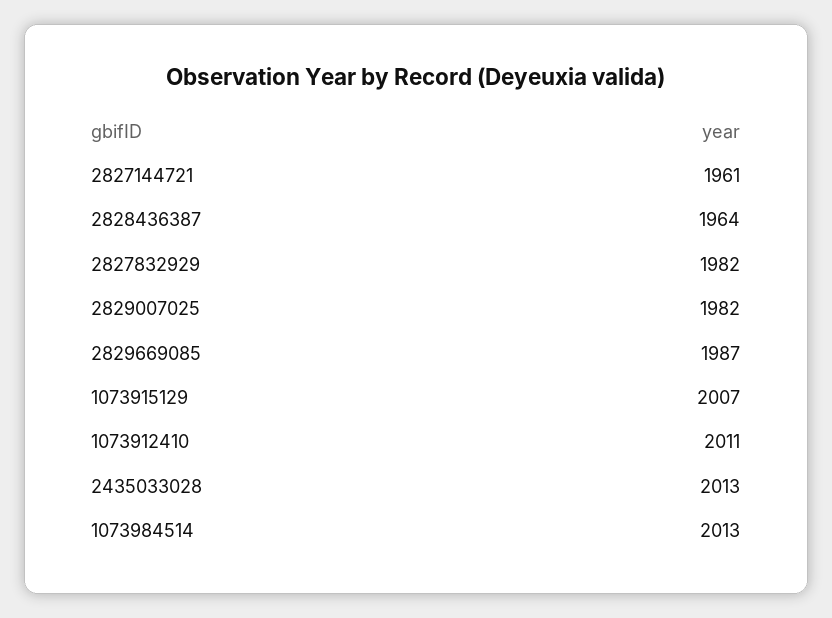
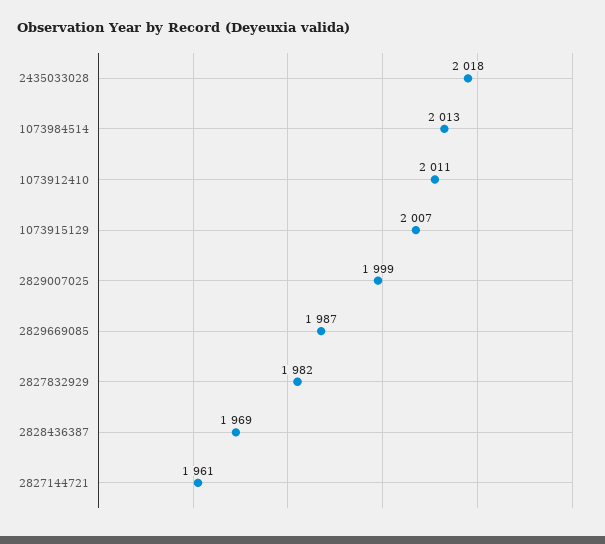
  {
    "2827144721": 1961,
-   "2828436387": 1964,
+   "2828436387": 1969,
    "2827832929": 1982,
-   "2829007025": 1982,
+   "2829007025": 1999,
    "2829669085": 1987,
    "1073915129": 2007,
    "1073912410": 2011,
-   "2435033028": 2013,
+   "2435033028": 2018,
    "1073984514": 2013
  }

